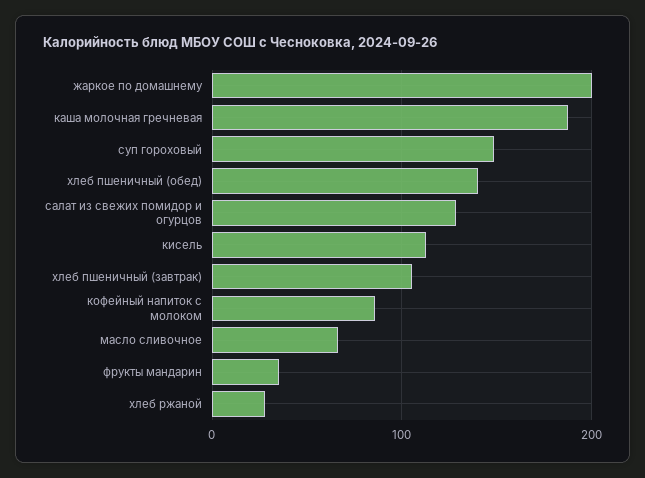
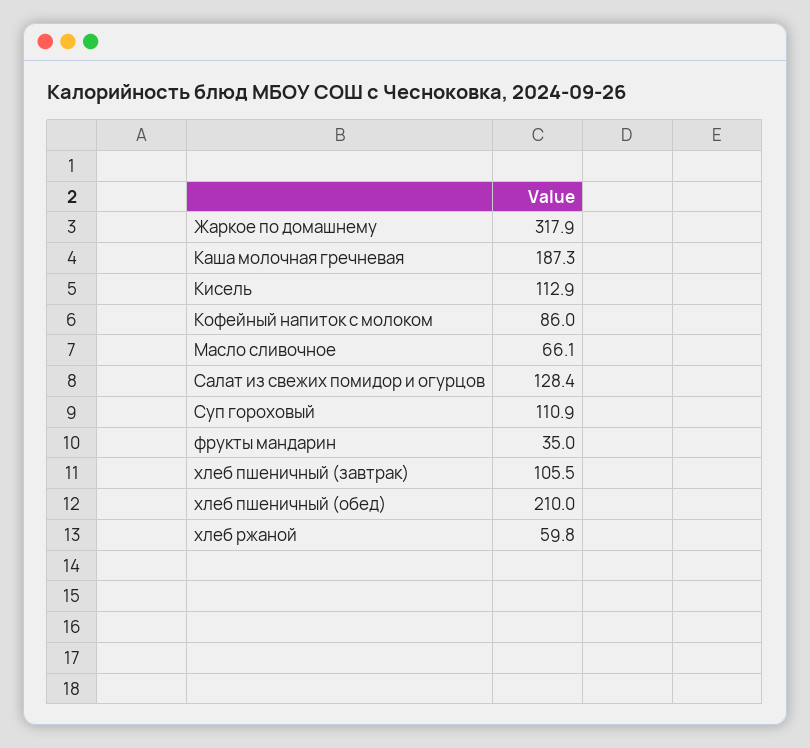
  {
-   "жаркое по домашнему": 200,
+   "жаркое по домашнему": 317.9,
    "каша молочная гречневая": 187.3,
-   "суп гороховый": 150,
+   "суп гороховый": 110.9,
-   "хлеб пшеничный (обед)": 140,
+   "хлеб пшеничный (обед)": 210,
    "салат из свежих помидор и огурцов": 128.4,
    "кисель": 112.9,
    "хлеб пшеничный (завтрак)": 105.5,
    "кофейный напиток с молоком": 86,
    "масло сливочное": 66.1,
    "фрукты мандарин": 35,
-   "хлеб ржаной": 30
+   "хлеб ржаной": 59.8
  }

